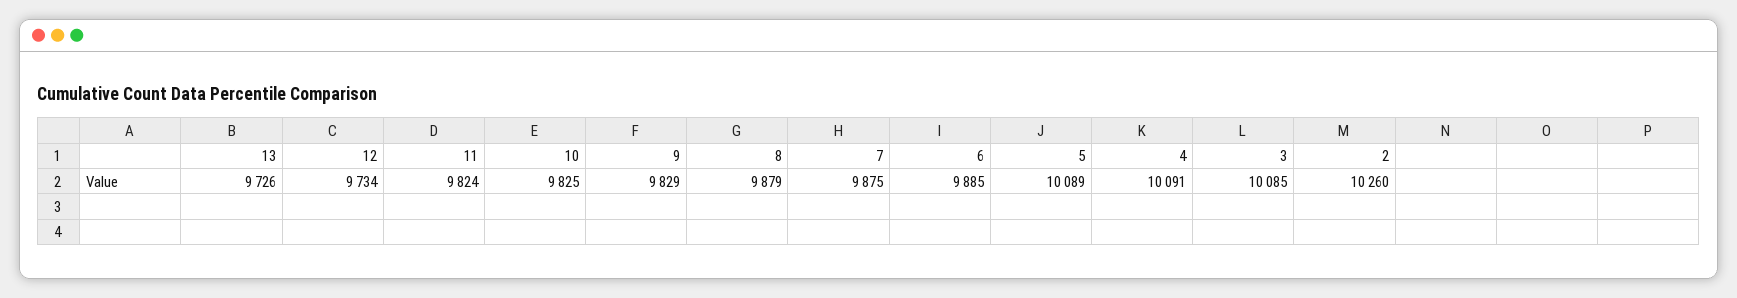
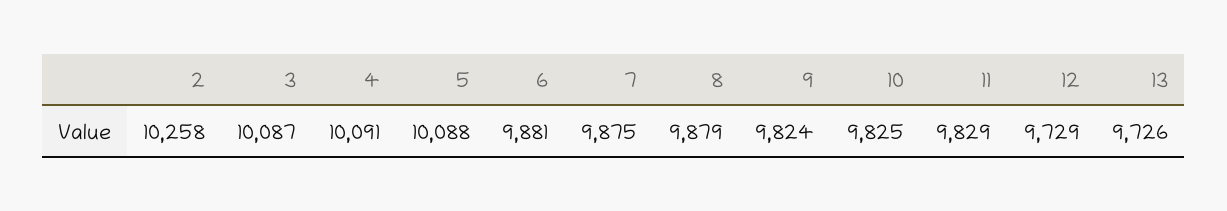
  {
    "13": 9726,
-   "12": 9734,
+   "12": 9729,
-   "11": 9824,
+   "11": 9829,
    "10": 9825,
-   "9": 9829,
+   "9": 9824,
    "8": 9879,
    "7": 9875,
-   "6": 9885,
+   "6": 9881,
-   "5": 10089,
+   "5": 10088,
    "4": 10091,
-   "3": 10085,
+   "3": 10087,
-   "2": 10260
+   "2": 10258
  }

